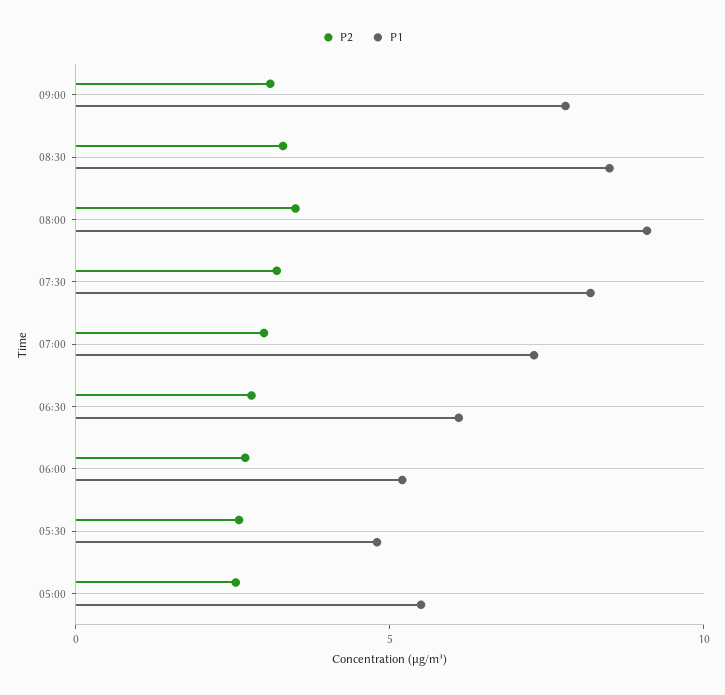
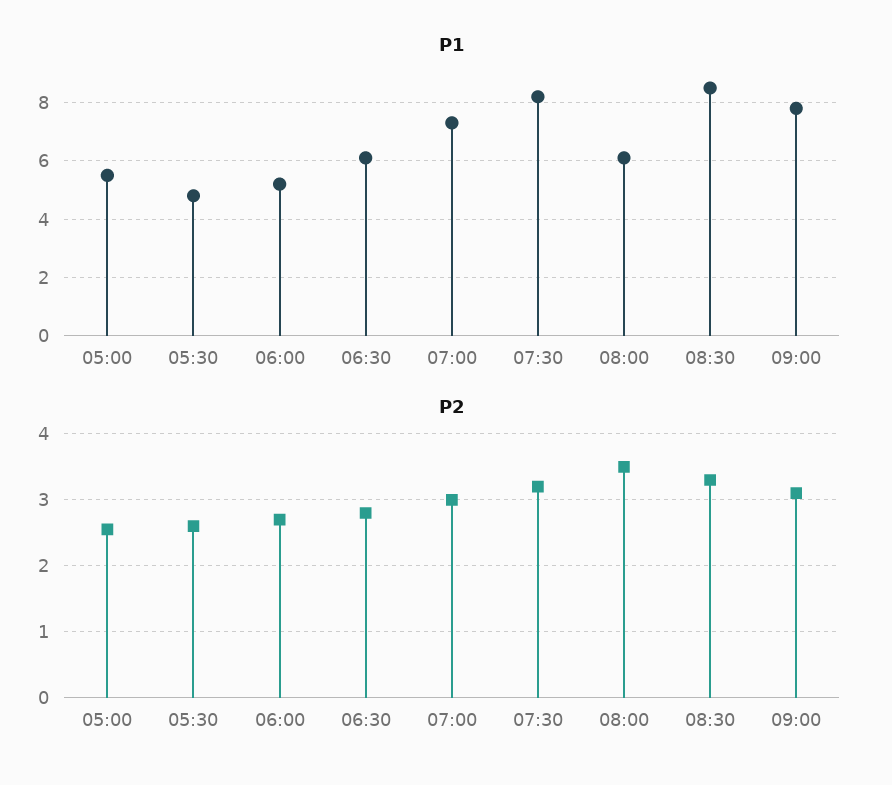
  {
    "P2": {
      "09:00": 3.1,
      "08:30": 3.3,
      "08:00": 3.5,
      "07:30": 3.2,
      "07:00": 3,
      "06:30": 2.8,
      "06:00": 2.7,
      "05:30": 2.6,
      "05:00": 2.6
    },
    "P1": {
      "09:00": 8,
      "08:30": 8.5,
-     "08:00": 9,
+     "08:00": 6,
      "07:30": 8,
      "07:00": 7.5,
      "06:30": 6,
      "06:00": 5,
      "05:30": 5,
      "05:00": 5.5
    }
  }

